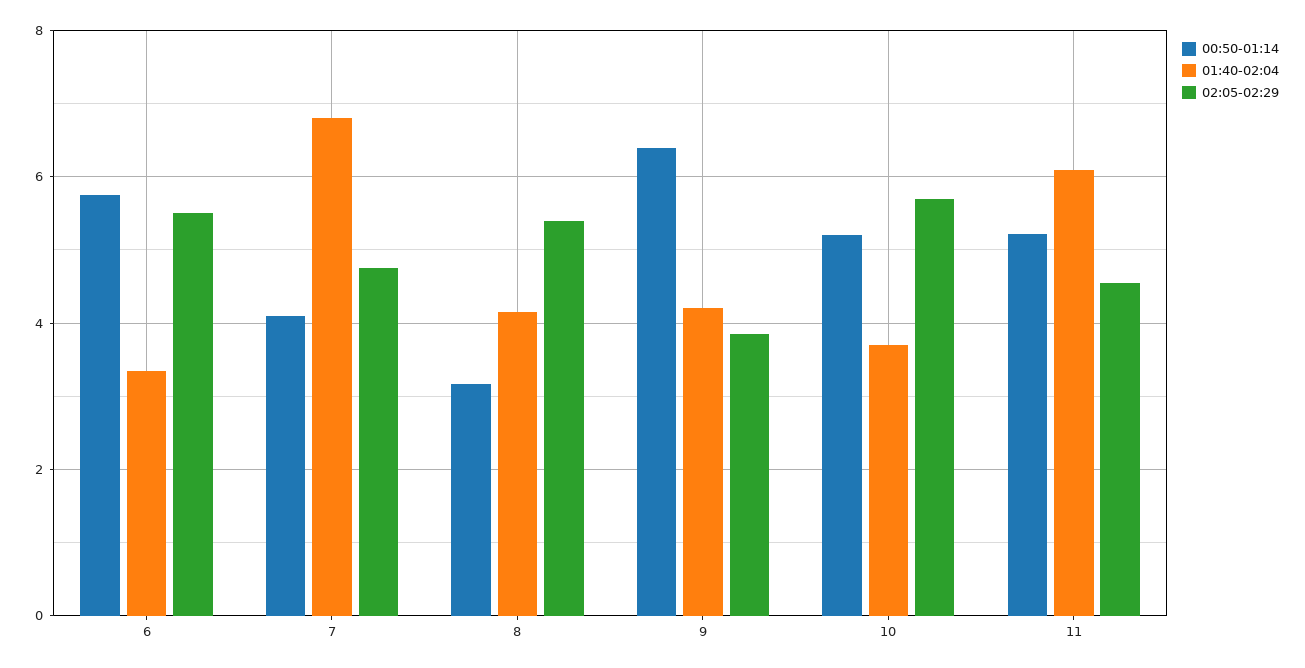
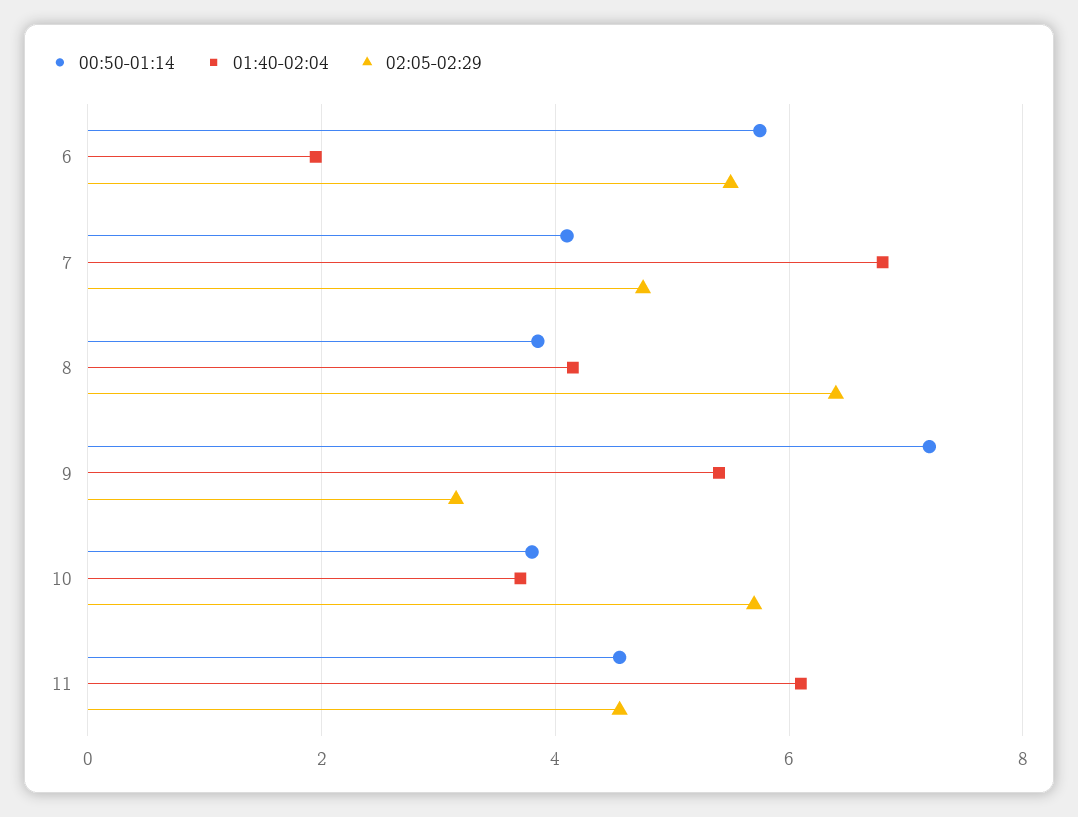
  {
    "00:50-01:14": {
      "6": 5.8,
      "7": 4.2,
-     "8": 3.2,
+     "8": 3.8,
-     "9": 6.4,
+     "9": 7.2,
-     "10": 5.2,
+     "10": 3.8,
-     "11": 5.2
+     "11": 4.6
    },
    "01:40-02:04": {
-     "6": 3.4,
+     "6": 2,
      "7": 6.8,
      "8": 4.2,
-     "9": 4.2,
+     "9": 5.4,
      "10": 3.8,
      "11": 6.2
    },
    "02:05-02:29": {
      "6": 5.6,
      "7": 4.8,
-     "8": 5.4,
+     "8": 6.4,
-     "9": 3.8,
+     "9": 3.2,
      "10": 5.8,
      "11": 4.6
    }
  }

